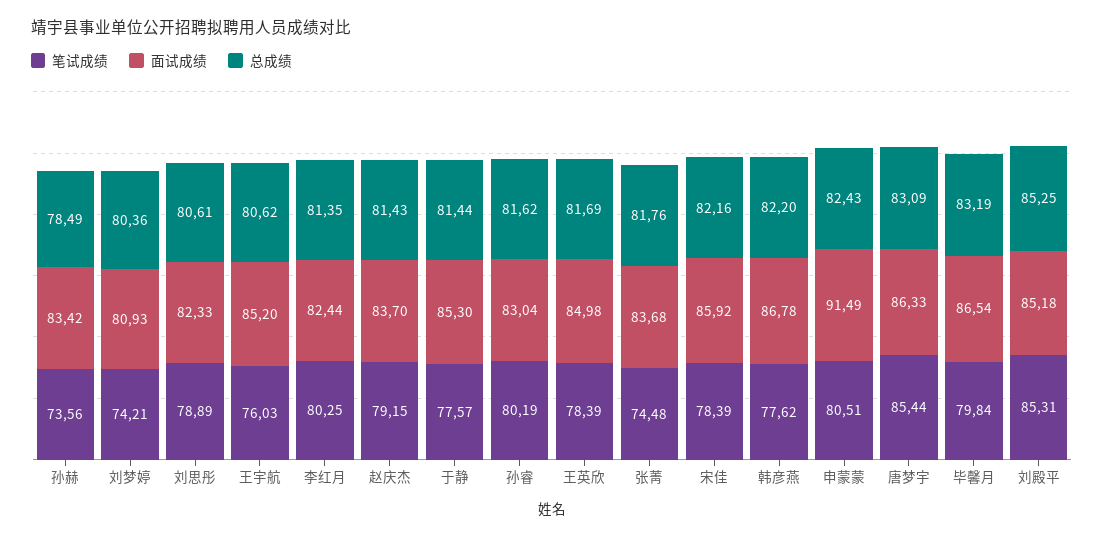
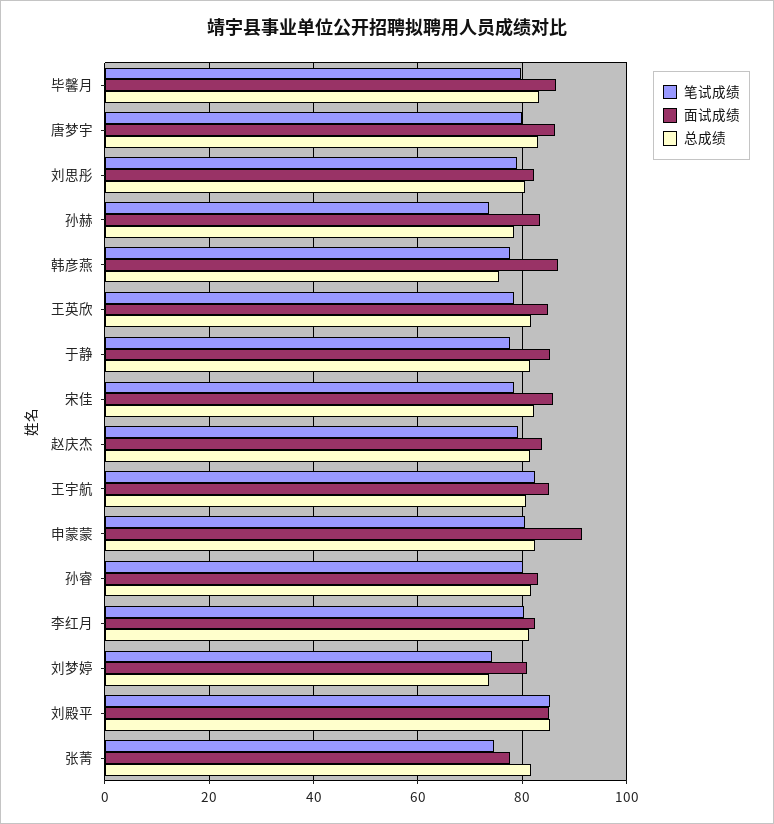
  {
    "笔试成绩": {
      "孙赫": 73.56,
      "刘梦婷": 74.21,
      "刘思彤": 78.89,
-     "王宇航": 76.03,
+     "王宇航": 82,
      "李红月": 80.25,
      "赵庆杰": 79.15,
      "于静": 77.57,
      "孙睿": 80.19,
      "王英欣": 78.39,
      "张菁": 74.48,
      "宋佳": 78.39,
      "韩彦燕": 77.62,
      "申蒙蒙": 80.51,
-     "唐梦宇": 85.44,
+     "唐梦宇": 80,
      "毕馨月": 79.84,
      "刘殿平": 85.31
    },
    "面试成绩": {
      "孙赫": 83.42,
      "刘梦婷": 80.93,
      "刘思彤": 82.33,
      "王宇航": 85.2,
      "李红月": 82.44,
      "赵庆杰": 83.7,
      "于静": 85.3,
      "孙睿": 83.04,
      "王英欣": 84.98,
-     "张菁": 83.68,
+     "张菁": 78,
      "宋佳": 85.92,
      "韩彦燕": 86.78,
      "申蒙蒙": 91.49,
      "唐梦宇": 86.33,
      "毕馨月": 86.54,
      "刘殿平": 85.18
    },
    "总成绩": {
      "孙赫": 78.49,
-     "刘梦婷": 80.36,
+     "刘梦婷": 74,
      "刘思彤": 80.61,
      "王宇航": 80.62,
      "李红月": 81.35,
      "赵庆杰": 81.43,
      "于静": 81.44,
      "孙睿": 81.62,
      "王英欣": 81.69,
      "张菁": 81.76,
      "宋佳": 82.16,
-     "韩彦燕": 82.2,
+     "韩彦燕": 76,
      "申蒙蒙": 82.43,
      "唐梦宇": 83.09,
      "毕馨月": 83.19,
      "刘殿平": 85.25
    }
  }

